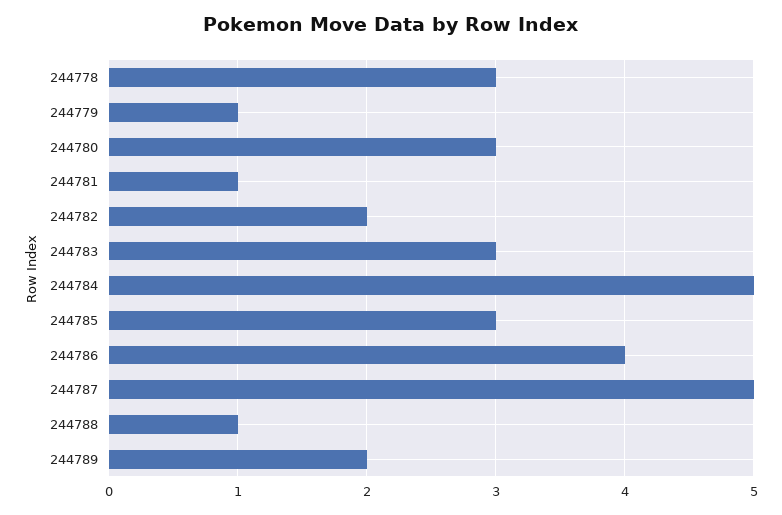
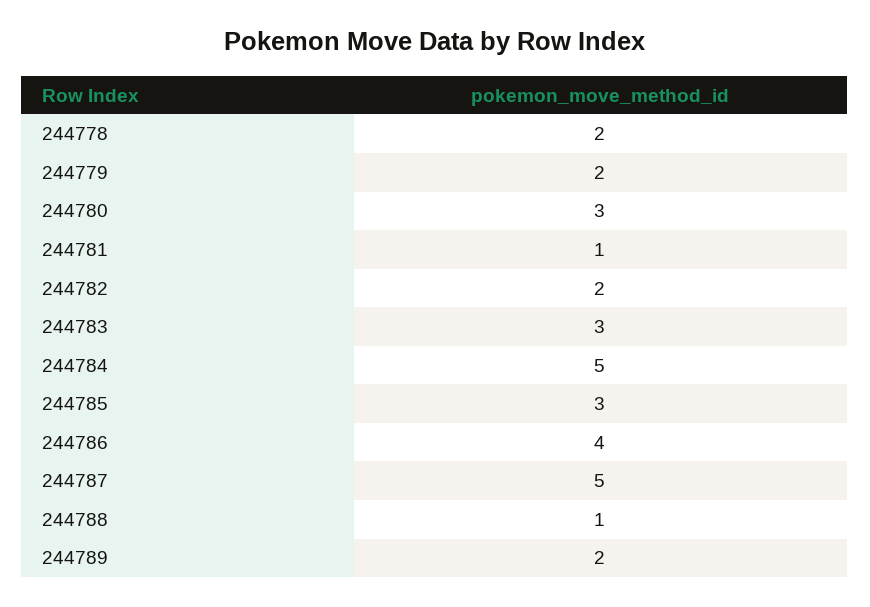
  {
-   "244778": 3,
+   "244778": 2,
-   "244779": 1,
+   "244779": 2,
    "244780": 3,
    "244781": 1,
    "244782": 2,
    "244783": 3,
    "244784": 5,
    "244785": 3,
    "244786": 4,
    "244787": 5,
    "244788": 1,
    "244789": 2
  }

